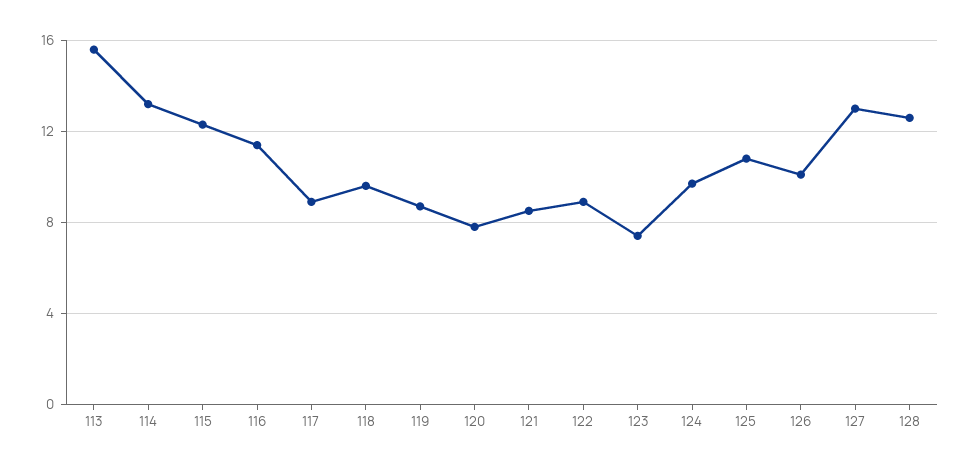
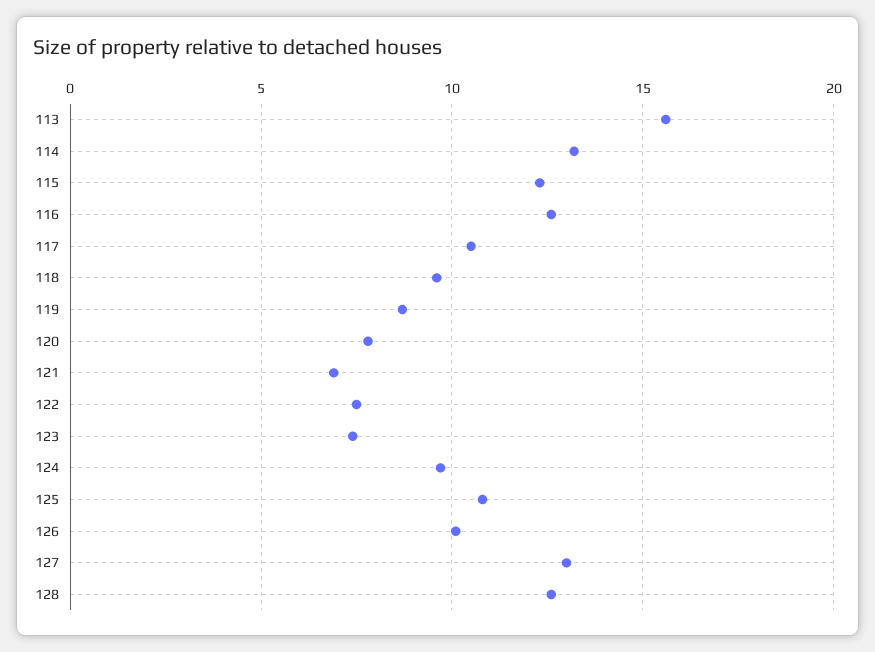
  {
    "113": 15.5,
    "114": 13,
    "115": 12.5,
-   "116": 11.5,
+   "116": 12.5,
-   "117": 9,
+   "117": 10.5,
    "118": 9.5,
    "119": 8.5,
    "120": 8,
-   "121": 8.5,
+   "121": 7,
-   "122": 9,
+   "122": 7.5,
    "123": 7.5,
    "124": 9.5,
    "125": 11,
    "126": 10,
    "127": 13,
    "128": 12.5
  }

